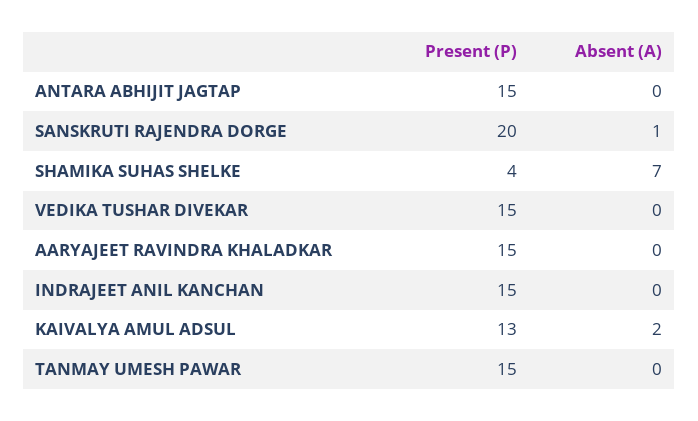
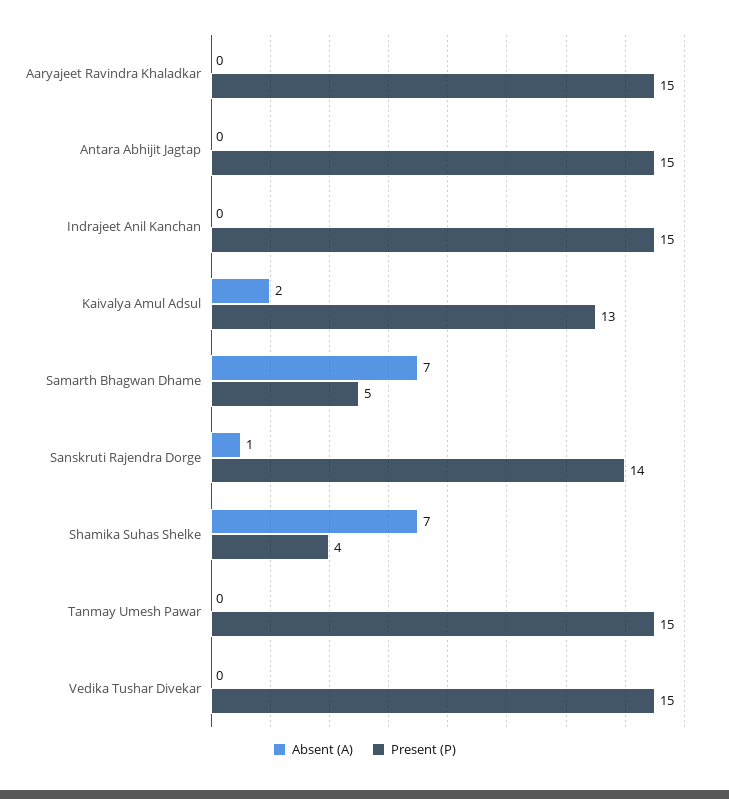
  {
    "Present (P)": {
      "ANTARA ABHIJIT JAGTAP": 15,
-     "SANSKRUTI RAJENDRA DORGE": 20,
+     "SANSKRUTI RAJENDRA DORGE": 14,
      "SHAMIKA SUHAS SHELKE": 4,
      "VEDIKA TUSHAR DIVEKAR": 15,
      "AARYAJEET RAVINDRA KHALADKAR": 15,
      "INDRAJEET ANIL KANCHAN": 15,
      "KAIVALYA AMUL ADSUL": 13,
-     "TANMAY UMESH PAWAR": 15
+     "TANMAY UMESH PAWAR": 15,
+     "Samarth Bhagwan Dhame": 5
    },
    "Absent (A)": {
      "ANTARA ABHIJIT JAGTAP": 0,
      "SANSKRUTI RAJENDRA DORGE": 1,
      "SHAMIKA SUHAS SHELKE": 7,
      "VEDIKA TUSHAR DIVEKAR": 0,
      "AARYAJEET RAVINDRA KHALADKAR": 0,
      "INDRAJEET ANIL KANCHAN": 0,
      "KAIVALYA AMUL ADSUL": 2,
-     "TANMAY UMESH PAWAR": 0
+     "TANMAY UMESH PAWAR": 0,
+     "Samarth Bhagwan Dhame": 7
    }
  }

